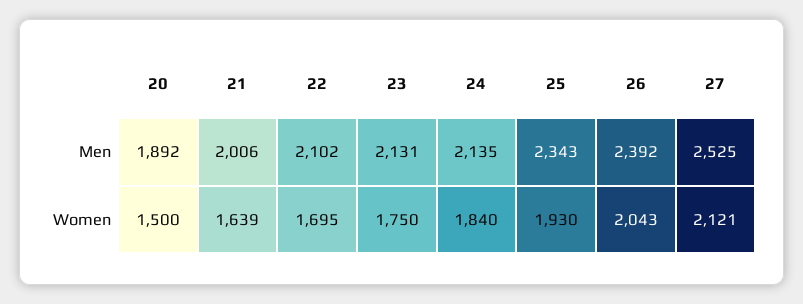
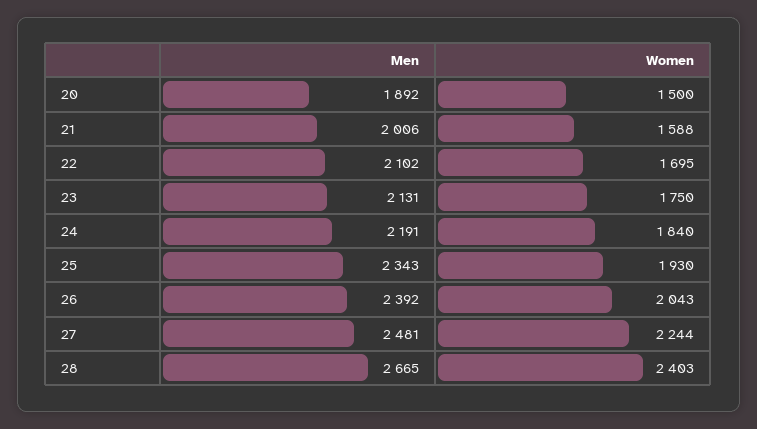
  {
    "20": {
      "Men": 1892,
      "Women": 1500
    },
    "21": {
      "Men": 2006,
-     "Women": 1639
+     "Women": 1588
    },
    "22": {
      "Men": 2102,
      "Women": 1695
    },
    "23": {
      "Men": 2131,
      "Women": 1750
    },
    "24": {
-     "Men": 2135,
+     "Men": 2191,
      "Women": 1840
    },
    "25": {
      "Men": 2343,
      "Women": 1930
    },
    "26": {
      "Men": 2392,
      "Women": 2043
    },
    "27": {
-     "Men": 2525,
+     "Men": 2481,
-     "Women": 2121
+     "Women": 2244
-   }
+   },
+   "28": {
+     "Men": 2665,
+     "Women": 2403
+   }
  }

